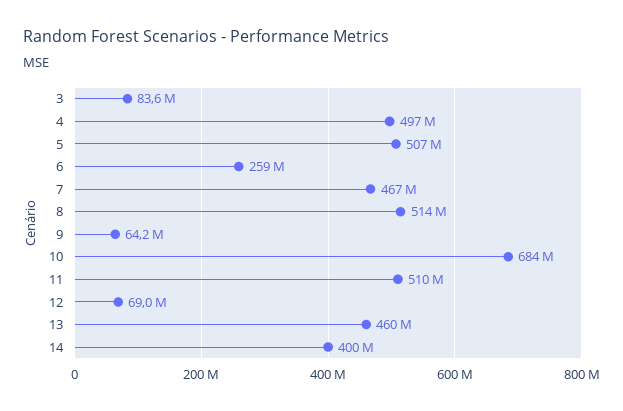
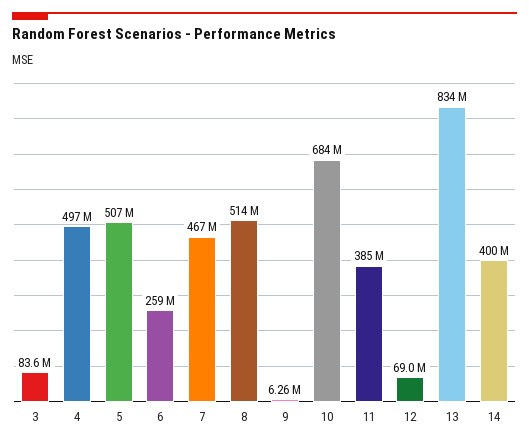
  {
    "3": 83600000,
    "4": 497000000,
    "5": 507000000,
    "6": 259000000,
    "7": 467000000,
    "8": 514000000,
-   "9": 64200000,
+   "9": 6260000,
    "10": 684000000,
-   "11": 510000000,
+   "11": 385000000,
    "12": 69000000,
-   "13": 460000000,
+   "13": 834000000,
    "14": 400000000
  }

